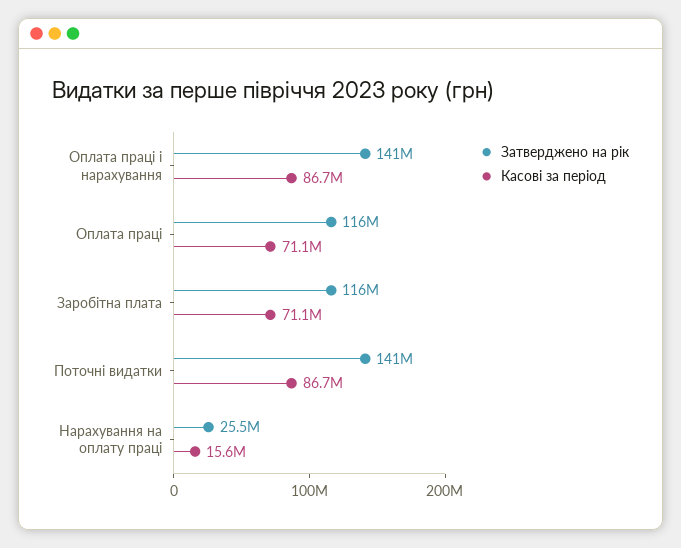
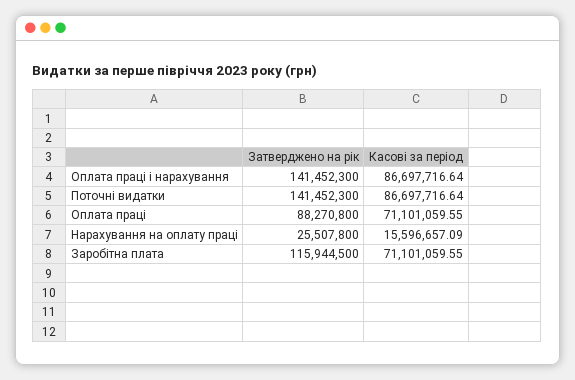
  {
    "Затверджено на рік": {
      "Оплата праці і нарахування": 141452300,
-     "Оплата праці": 116000000,
+     "Оплата праці": 88270800,
      "Заробітна плата": 115944500,
      "Поточні видатки": 141452300,
      "Нарахування на оплату праці": 25507800
    },
    "Касові за період": {
      "Оплата праці і нарахування": 86697716.64,
      "Оплата праці": 71101059.55,
      "Заробітна плата": 71101059.55,
      "Поточні видатки": 86697716.64,
      "Нарахування на оплату праці": 15596657.09
    }
  }

